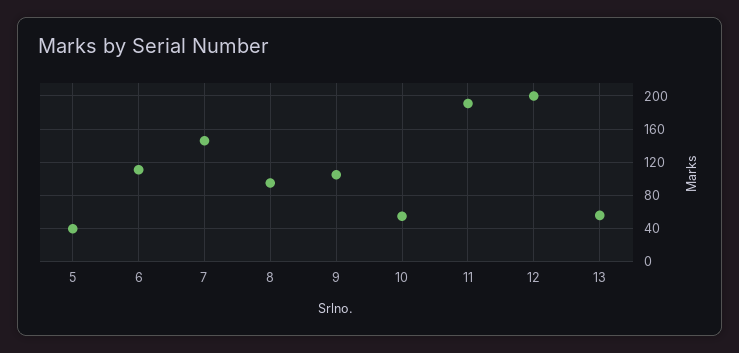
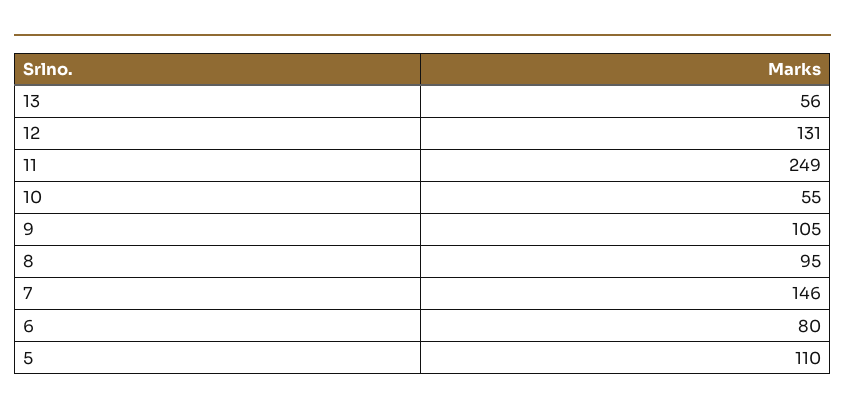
  {
-   "5": 40,
+   "5": 110,
-   "6": 110,
+   "6": 80,
    "7": 146,
    "8": 95,
    "9": 105,
    "10": 55,
-   "11": 190,
+   "11": 249,
-   "12": 200,
+   "12": 131,
    "13": 56
  }

